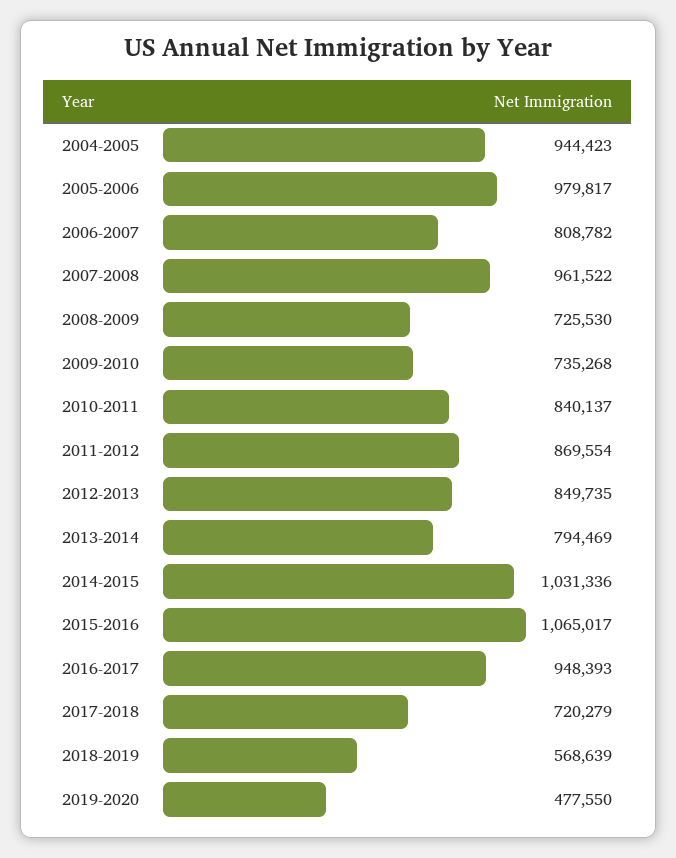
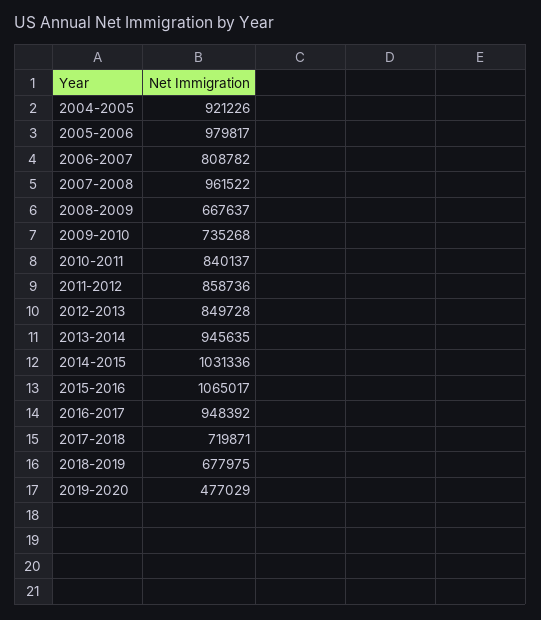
  {
-   "2004-2005": 944423,
+   "2004-2005": 921226,
    "2005-2006": 979817,
    "2006-2007": 808782,
    "2007-2008": 961522,
-   "2008-2009": 725530,
+   "2008-2009": 667637,
    "2009-2010": 735268,
    "2010-2011": 840137,
-   "2011-2012": 869554,
+   "2011-2012": 858736,
-   "2012-2013": 849735,
+   "2012-2013": 849728,
-   "2013-2014": 794469,
+   "2013-2014": 945635,
    "2014-2015": 1031336,
    "2015-2016": 1065017,
-   "2016-2017": 948393,
+   "2016-2017": 948392,
-   "2017-2018": 720279,
+   "2017-2018": 719871,
-   "2018-2019": 568639,
+   "2018-2019": 677975,
-   "2019-2020": 477550
+   "2019-2020": 477029
  }

